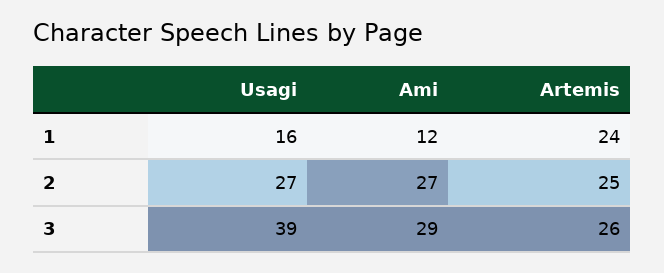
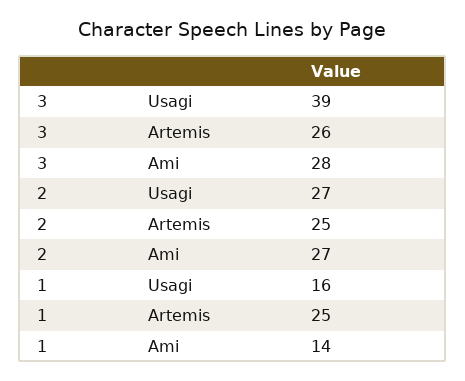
  {
    "Usagi": {
      "1": 16,
      "2": 27,
      "3": 39
    },
    "Ami": {
-     "1": 12,
+     "1": 14,
      "2": 27,
-     "3": 29
+     "3": 28
    },
    "Artemis": {
-     "1": 24,
+     "1": 25,
      "2": 25,
      "3": 26
    }
  }

